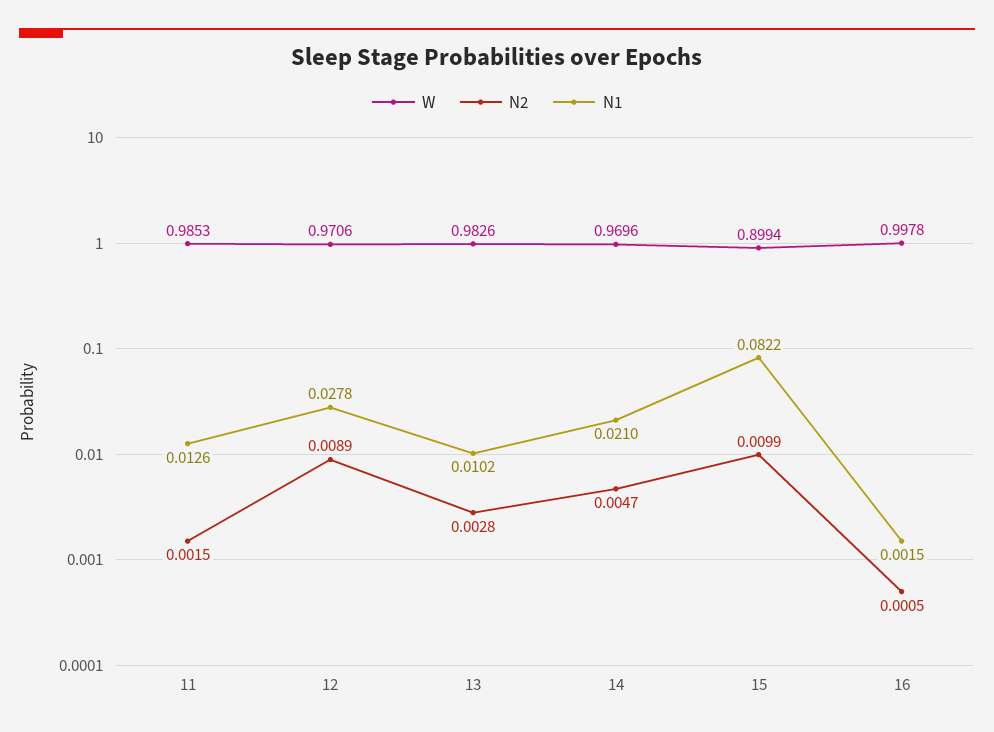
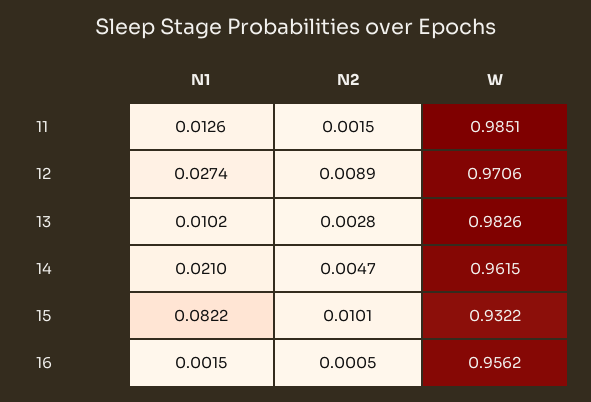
  {
    "W": {
-     "11": 0.9853,
+     "11": 0.9851,
      "12": 0.9706,
      "13": 0.9826,
-     "14": 0.9696,
+     "14": 0.9615,
-     "15": 0.8994,
+     "15": 0.9322,
-     "16": 0.9978
+     "16": 0.9562
    },
    "N2": {
      "11": 0.0015,
      "12": 0.0089,
      "13": 0.0028,
      "14": 0.0047,
-     "15": 0.0099,
+     "15": 0.0101,
      "16": 0.0005
    },
    "N1": {
      "11": 0.0126,
-     "12": 0.0278,
+     "12": 0.0274,
      "13": 0.0102,
      "14": 0.021,
      "15": 0.0822,
      "16": 0.0015
    }
  }

